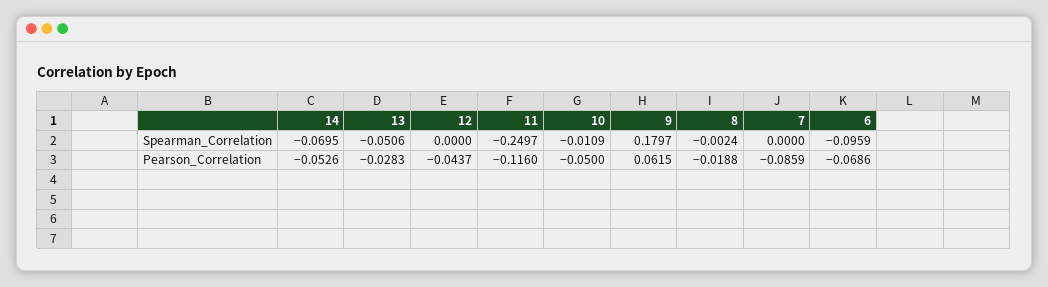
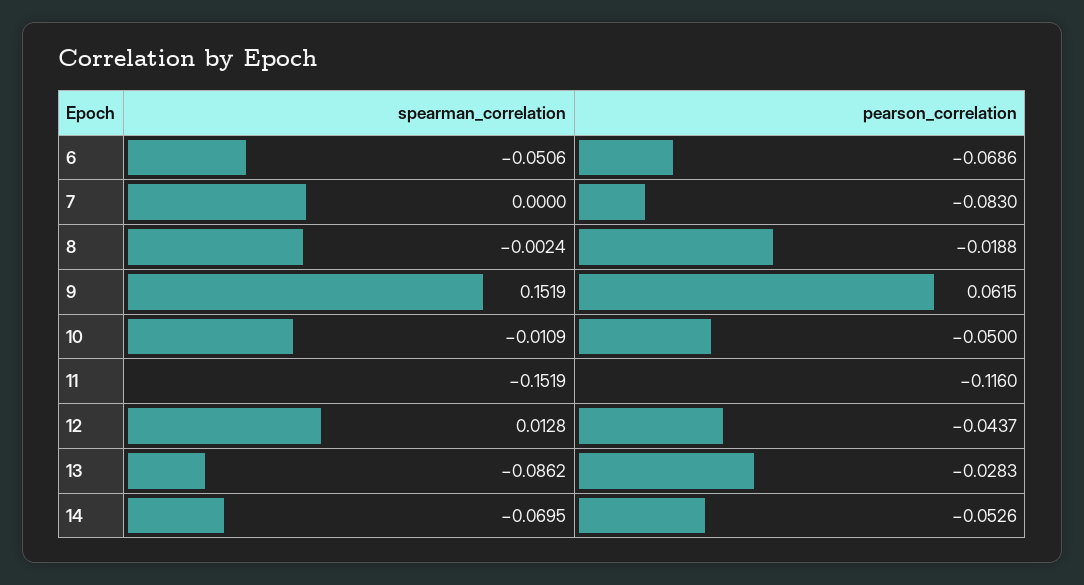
  {
    "14": {
      "Spearman_Correlation": -0.0695,
      "Pearson_Correlation": -0.0526
    },
    "13": {
-     "Spearman_Correlation": -0.0506,
+     "Spearman_Correlation": -0.0862,
      "Pearson_Correlation": -0.0283
    },
    "12": {
-     "Spearman_Correlation": 0,
+     "Spearman_Correlation": 0.0128,
      "Pearson_Correlation": -0.0437
    },
    "11": {
-     "Spearman_Correlation": -0.2497,
+     "Spearman_Correlation": -0.1519,
      "Pearson_Correlation": -0.116
    },
    "10": {
      "Spearman_Correlation": -0.0109,
      "Pearson_Correlation": -0.05
    },
    "9": {
-     "Spearman_Correlation": 0.1797,
+     "Spearman_Correlation": 0.1519,
      "Pearson_Correlation": 0.0615
    },
    "8": {
      "Spearman_Correlation": -0.0024,
      "Pearson_Correlation": -0.0188
    },
    "7": {
      "Spearman_Correlation": 0,
-     "Pearson_Correlation": -0.0859
+     "Pearson_Correlation": -0.083
    },
    "6": {
-     "Spearman_Correlation": -0.0959,
+     "Spearman_Correlation": -0.0506,
      "Pearson_Correlation": -0.0686
    }
  }

